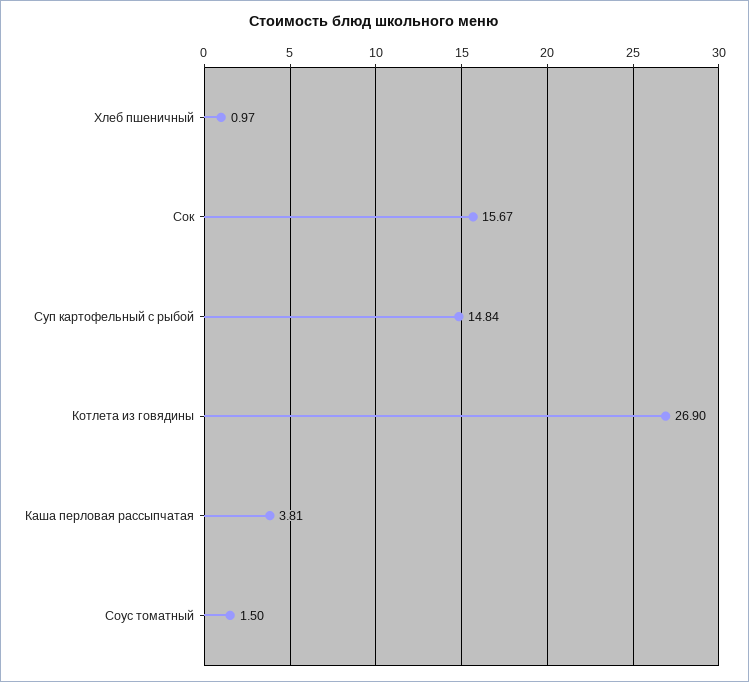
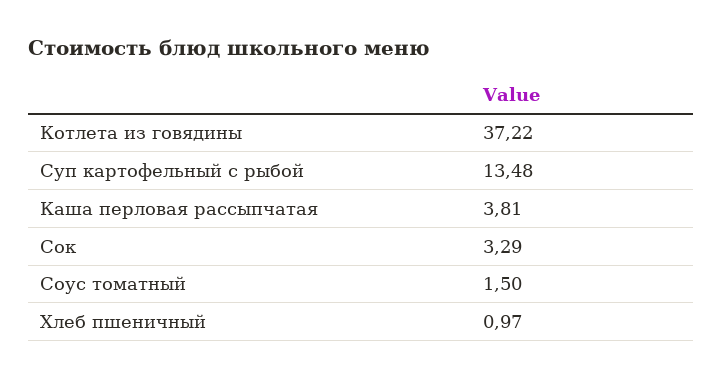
  {
    "Хлеб пшеничный": 0.97,
-   "Сок": 15.67,
+   "Сок": 3.29,
-   "Суп картофельный с рыбой": 14.84,
+   "Суп картофельный с рыбой": 13.48,
-   "Котлета из говядины": 26.9,
+   "Котлета из говядины": 37.22,
    "Каша перловая рассыпчатая": 3.81,
    "Соус томатный": 1.5
  }

